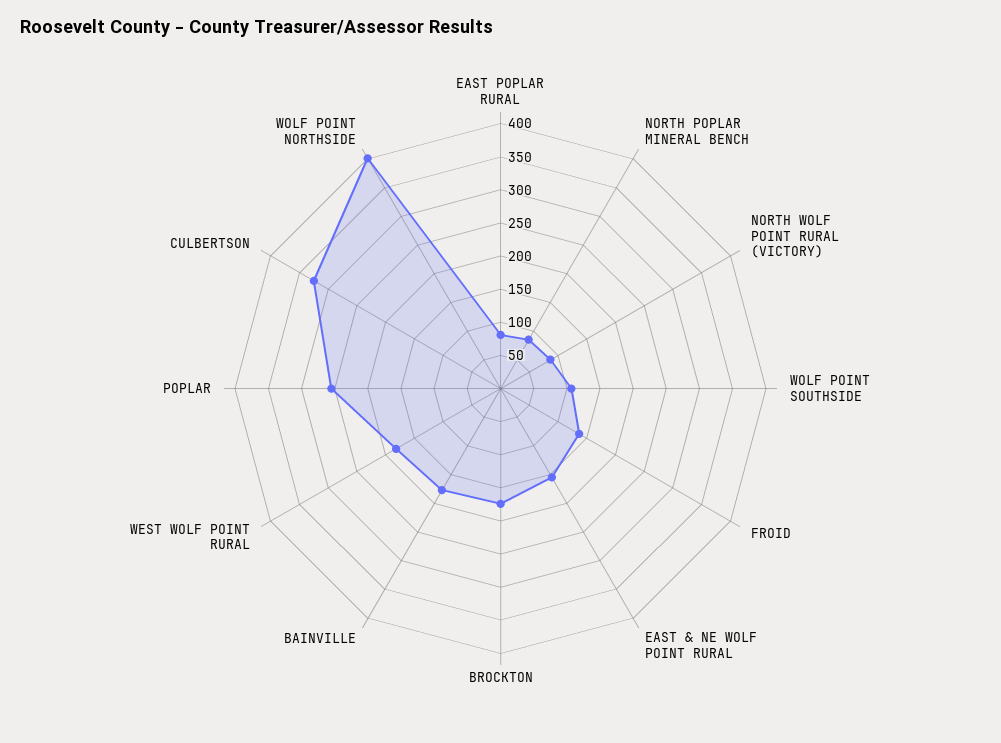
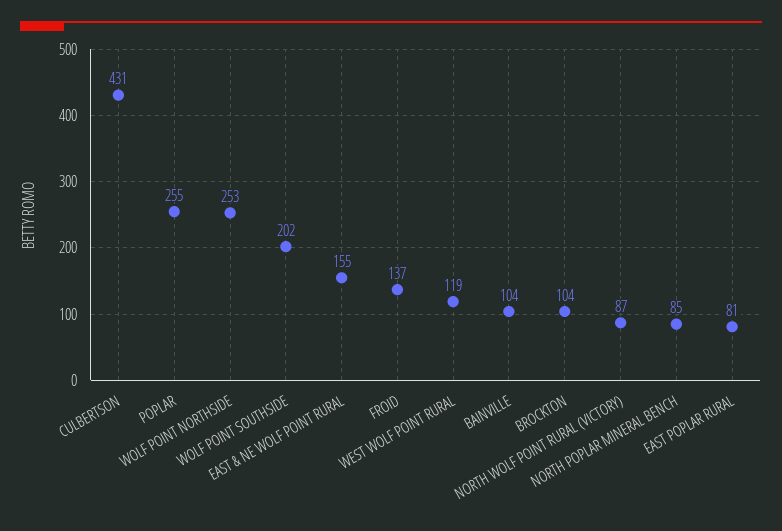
  {
    "EAST POPLAR RURAL": 81,
    "NORTH POPLAR MINERAL BENCH": 85,
    "NORTH WOLF POINT RURAL (VICTORY)": 87,
-   "WOLF POINT SOUTHSIDE": 100,
+   "WOLF POINT SOUTHSIDE": 202,
    "FROID": 137,
    "EAST & NE WOLF POINT RURAL": 155,
-   "BROCKTON": 175,
+   "BROCKTON": 104,
-   "BAINVILLE": 175,
+   "BAINVILLE": 104,
-   "WEST WOLF POINT RURAL": 175,
+   "WEST WOLF POINT RURAL": 119,
    "POPLAR": 255,
-   "CULBERTSON": 325,
+   "CULBERTSON": 431,
-   "WOLF POINT NORTHSIDE": 400
+   "WOLF POINT NORTHSIDE": 253
  }

